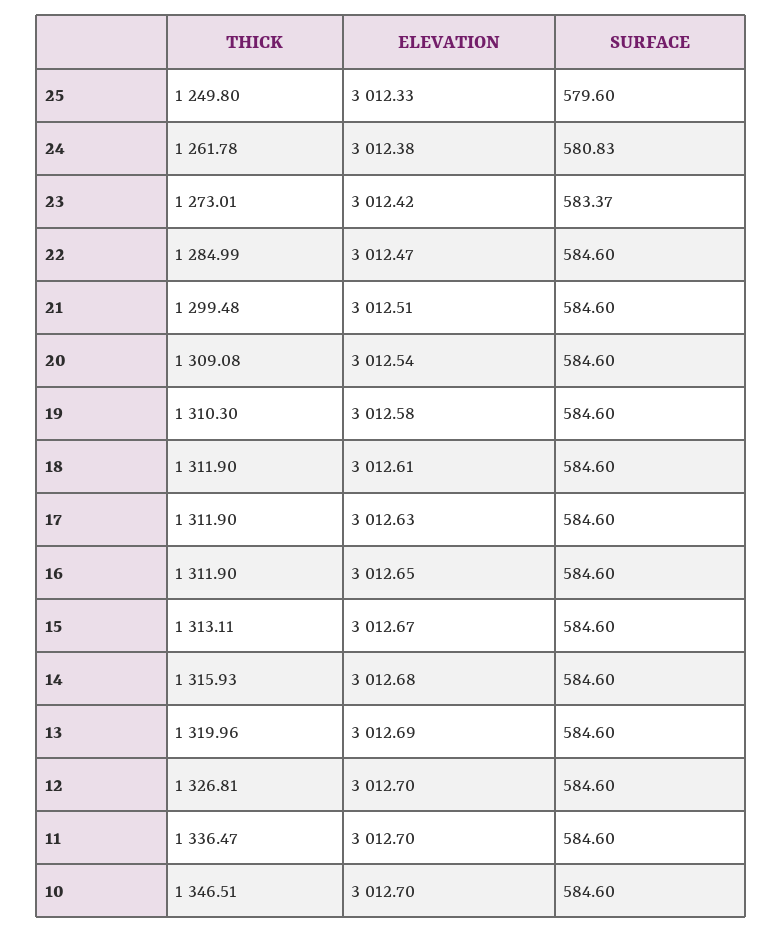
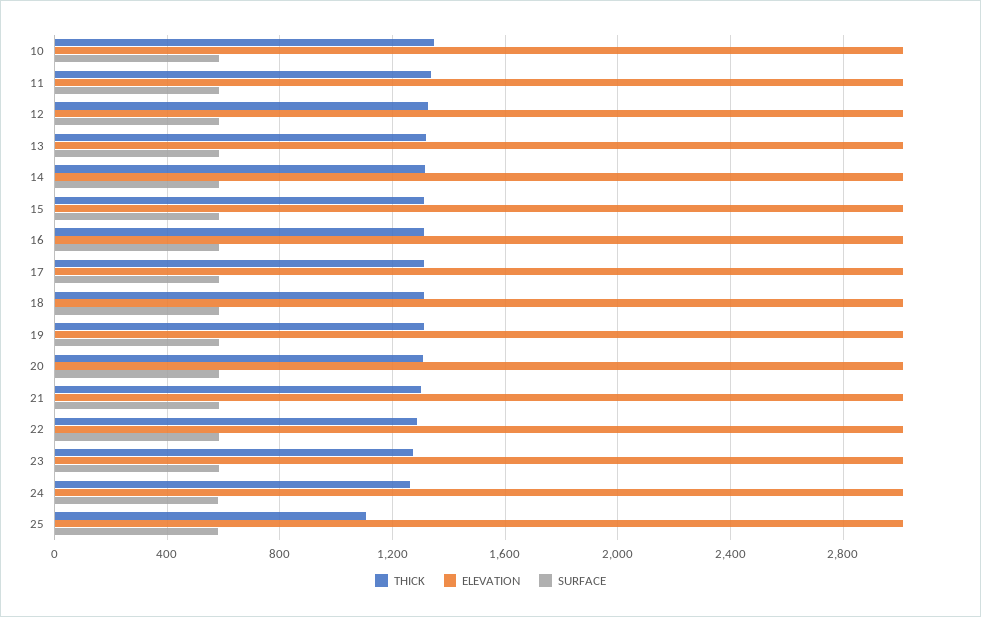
  {
    "THICK": {
-     "25": 1249.8,
+     "25": 1100,
      "24": 1261.78,
      "23": 1273.01,
      "22": 1284.99,
      "21": 1299.48,
      "20": 1309.08,
      "19": 1310.3,
      "18": 1311.9,
      "17": 1311.9,
      "16": 1311.9,
      "15": 1313.11,
      "14": 1315.93,
      "13": 1319.96,
      "12": 1326.81,
      "11": 1336.47,
      "10": 1346.51
    },
    "ELEVATION": {
      "25": 3012.33,
      "24": 3012.38,
      "23": 3012.42,
      "22": 3012.47,
      "21": 3012.51,
      "20": 3012.54,
      "19": 3012.58,
      "18": 3012.61,
      "17": 3012.63,
      "16": 3012.65,
      "15": 3012.67,
      "14": 3012.68,
      "13": 3012.69,
      "12": 3012.7,
      "11": 3012.7,
      "10": 3012.7
    },
    "SURFACE": {
      "25": 579.6,
      "24": 580.83,
      "23": 583.37,
      "22": 584.6,
      "21": 584.6,
      "20": 584.6,
      "19": 584.6,
      "18": 584.6,
      "17": 584.6,
      "16": 584.6,
      "15": 584.6,
      "14": 584.6,
      "13": 584.6,
      "12": 584.6,
      "11": 584.6,
      "10": 584.6
    }
  }

